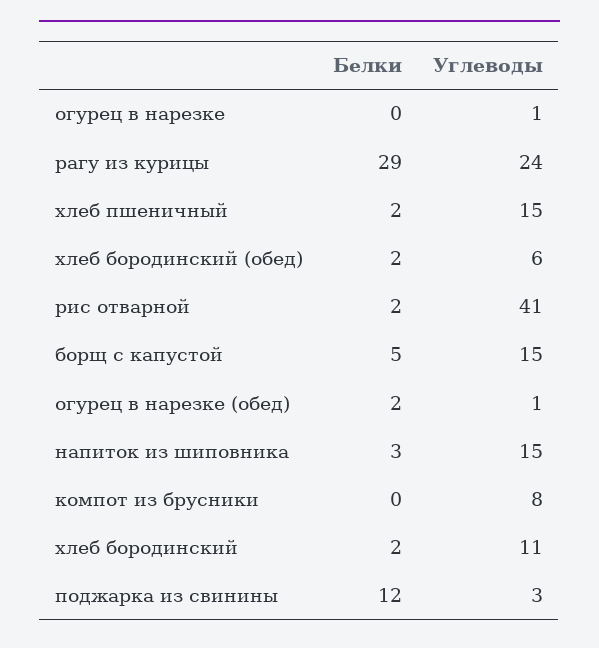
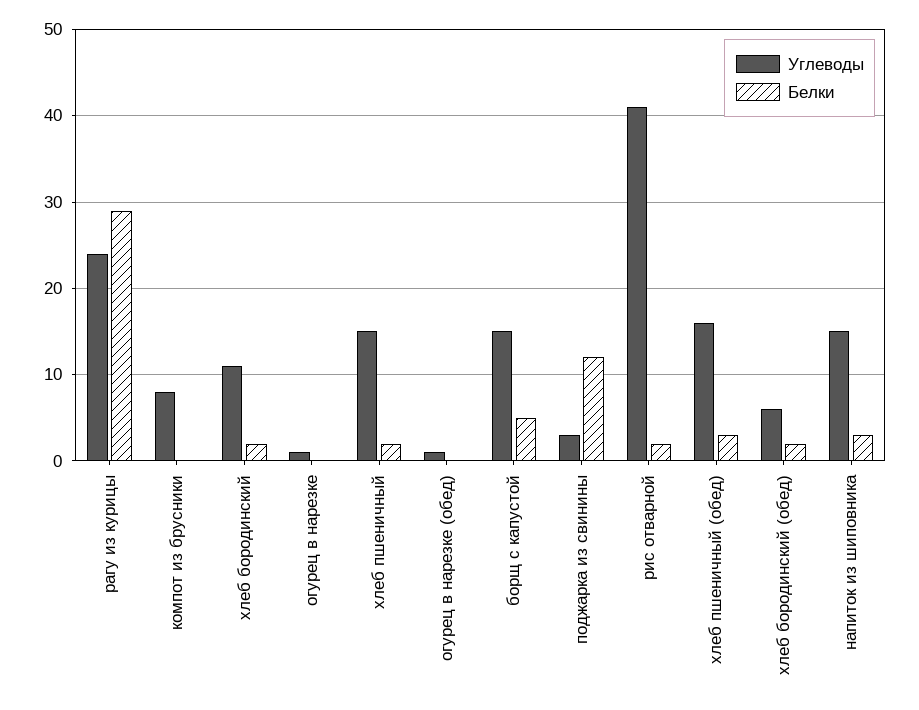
  {
    "Белки": {
      "огурец в нарезке": 0,
      "рагу из курицы": 29,
      "хлеб пшеничный": 2,
      "хлеб бородинский (обед)": 2,
      "рис отварной": 2,
      "борщ с капустой": 5,
-     "огурец в нарезке (обед)": 2,
+     "огурец в нарезке (обед)": 0,
      "напиток из шиповника": 3,
      "компот из брусники": 0,
      "хлеб бородинский": 2,
-     "поджарка из свинины": 12
+     "поджарка из свинины": 12,
+     "хлеб пшеничный (обед)": 3
    },
    "Углеводы": {
      "огурец в нарезке": 1,
      "рагу из курицы": 24,
      "хлеб пшеничный": 15,
      "хлеб бородинский (обед)": 6,
      "рис отварной": 41,
      "борщ с капустой": 15,
      "огурец в нарезке (обед)": 1,
      "напиток из шиповника": 15,
      "компот из брусники": 8,
      "хлеб бородинский": 11,
-     "поджарка из свинины": 3
+     "поджарка из свинины": 3,
+     "хлеб пшеничный (обед)": 16
    }
  }

